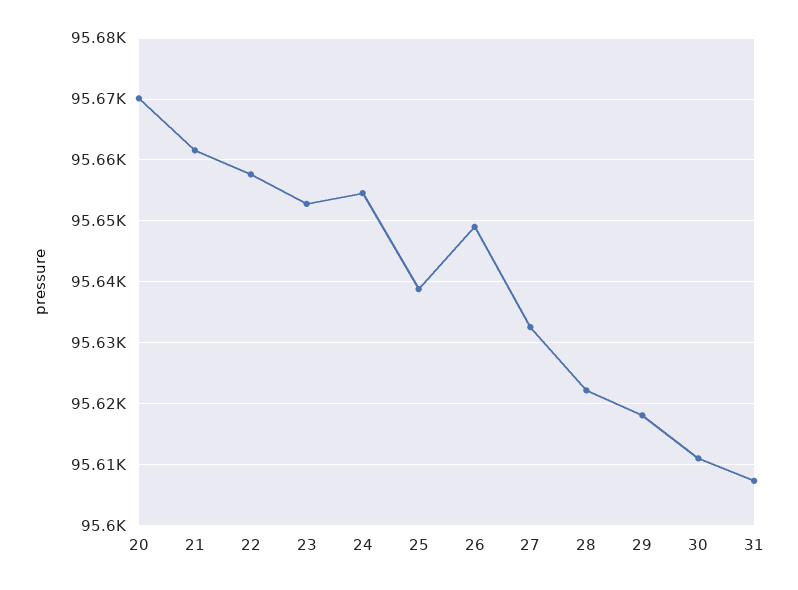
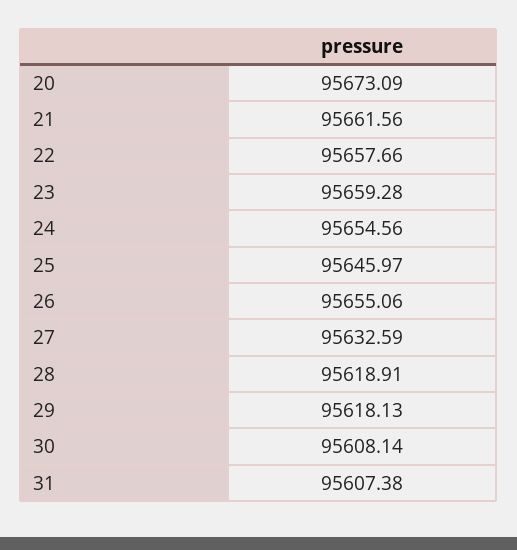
  {
-   "20": 95670,
+   "20": 95673.09,
    "21": 95661.56,
    "22": 95657.66,
-   "23": 95653,
+   "23": 95659.28,
    "24": 95654.56,
-   "25": 95639,
+   "25": 95645.97,
-   "26": 95649,
+   "26": 95655.06,
    "27": 95632.59,
-   "28": 95622,
+   "28": 95618.91,
    "29": 95618.13,
-   "30": 95611,
+   "30": 95608.14,
    "31": 95607.38
  }

